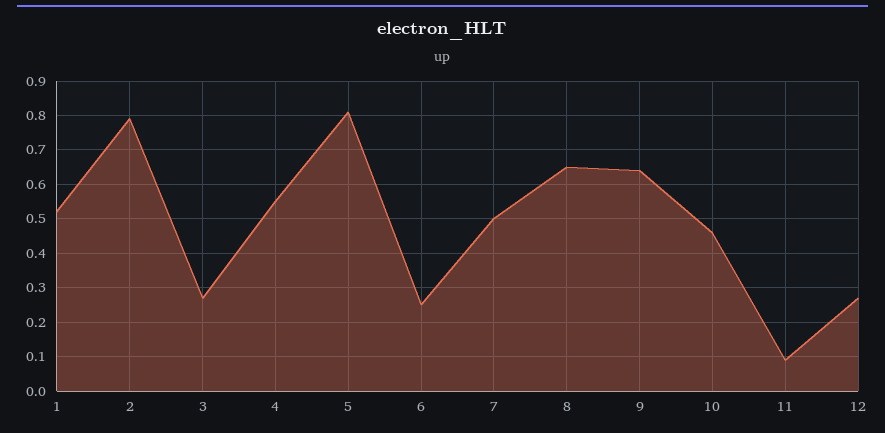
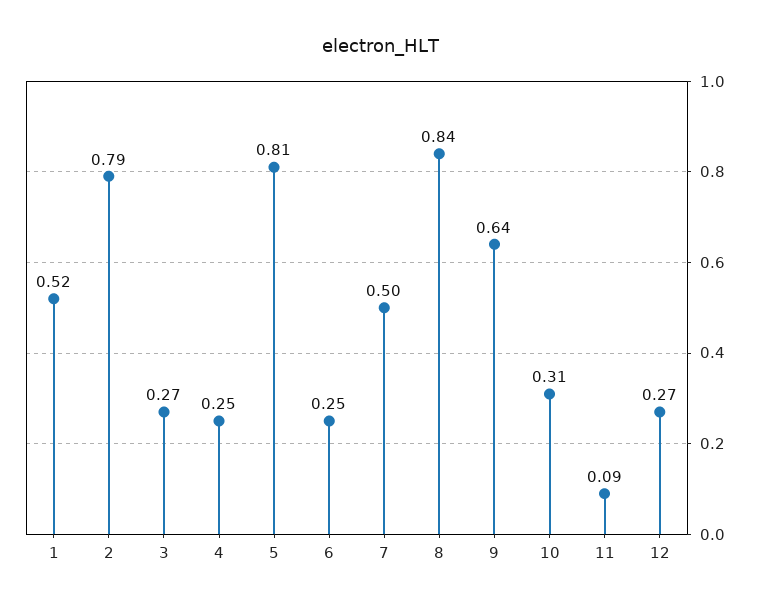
  {
    "1": 0.52,
    "2": 0.79,
    "3": 0.27,
-   "4": 0.55,
+   "4": 0.25,
    "5": 0.81,
    "6": 0.25,
    "7": 0.5,
-   "8": 0.65,
+   "8": 0.84,
    "9": 0.64,
-   "10": 0.45,
+   "10": 0.31,
    "11": 0.09,
    "12": 0.27
  }

